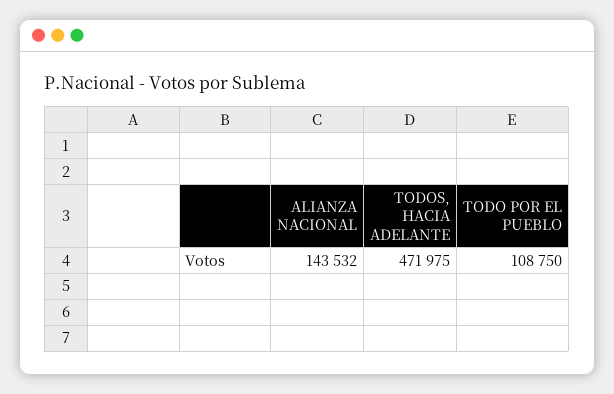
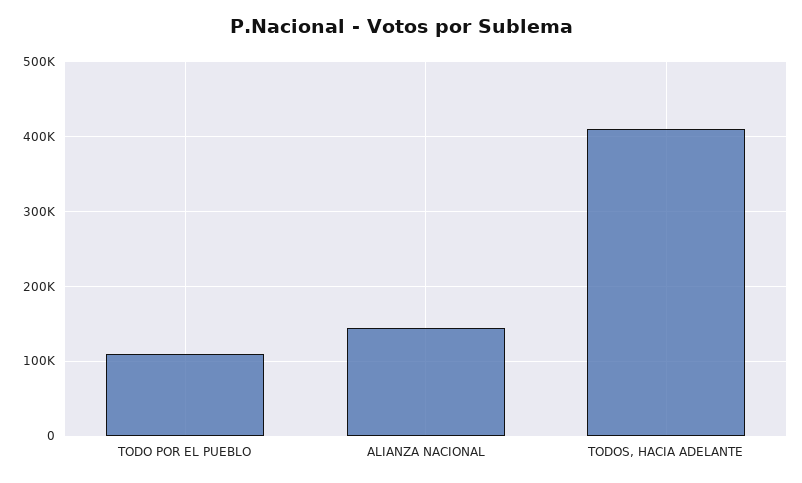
  {
    "ALIANZA NACIONAL": 143532,
-   "TODOS, HACIA ADELANTE": 471975,
+   "TODOS, HACIA ADELANTE": 410000,
    "TODO POR EL PUEBLO": 108750
  }

